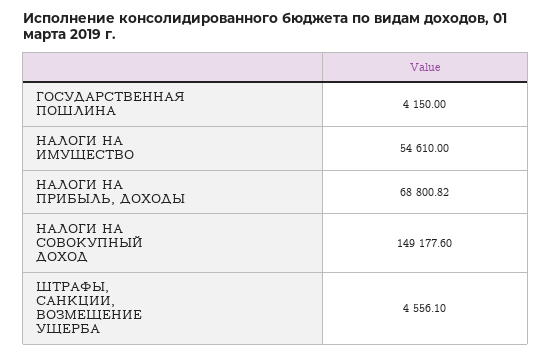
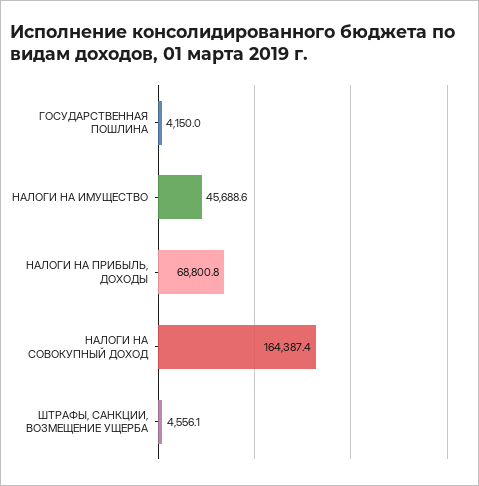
  {
    "ГОСУДАРСТВЕННАЯ ПОШЛИНА": 4150,
-   "НАЛОГИ НА ИМУЩЕСТВО": 54610,
+   "НАЛОГИ НА ИМУЩЕСТВО": 45688.6,
    "НАЛОГИ НА ПРИБЫЛЬ, ДОХОДЫ": 68800.82,
-   "НАЛОГИ НА СОВОКУПНЫЙ ДОХОД": 149177.6,
+   "НАЛОГИ НА СОВОКУПНЫЙ ДОХОД": 164387.4,
    "ШТРАФЫ, САНКЦИИ, ВОЗМЕЩЕНИЕ УЩЕРБА": 4556.1
  }

